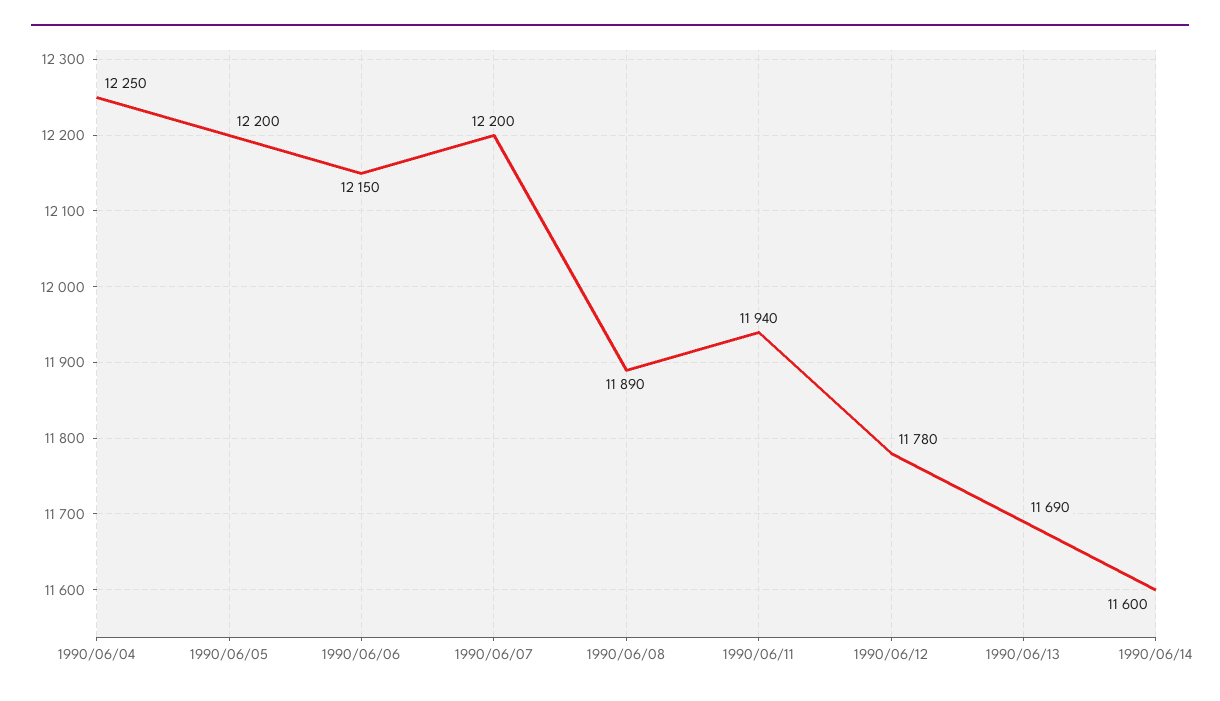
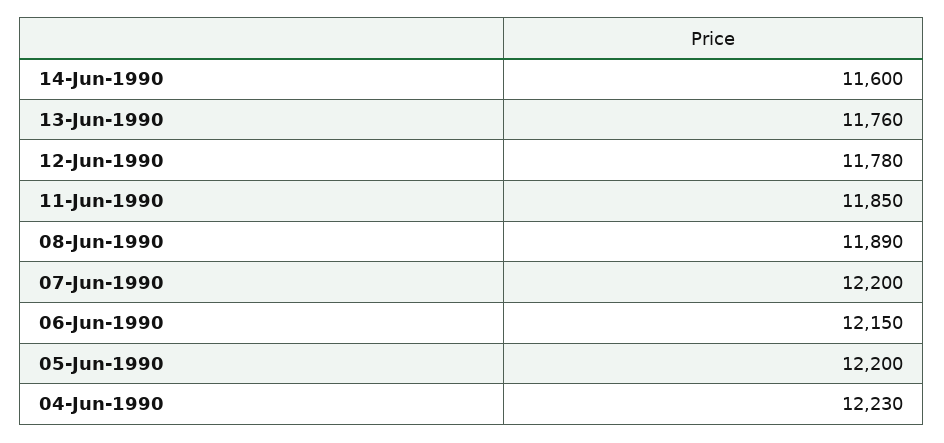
  {
-   "1990/06/04": 12250,
+   "1990/06/04": 12230,
    "1990/06/05": 12200,
    "1990/06/06": 12150,
    "1990/06/07": 12200,
    "1990/06/08": 11890,
-   "1990/06/11": 11940,
+   "1990/06/11": 11850,
    "1990/06/12": 11780,
-   "1990/06/13": 11690,
+   "1990/06/13": 11760,
    "1990/06/14": 11600
  }

